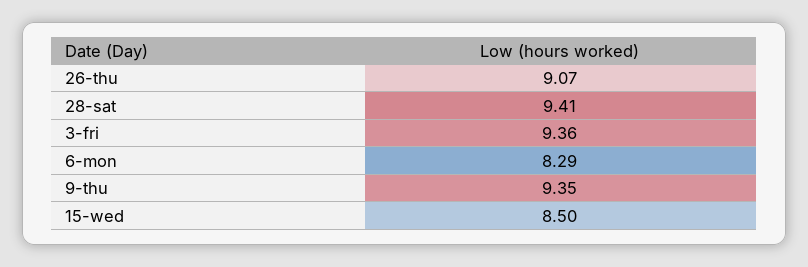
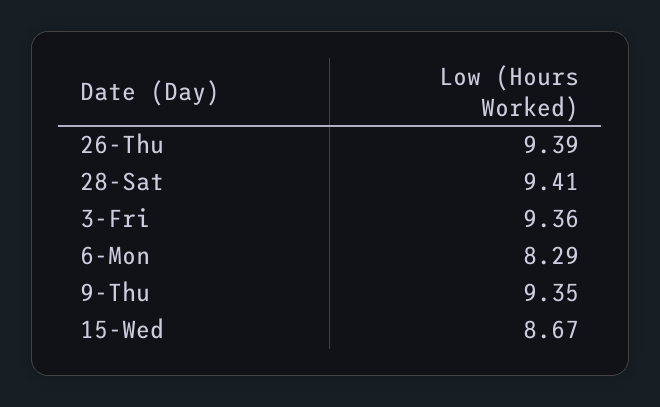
  {
-   "26-thu": 9.07,
+   "26-thu": 9.39,
    "28-sat": 9.41,
    "3-fri": 9.36,
    "6-mon": 8.29,
    "9-thu": 9.35,
-   "15-wed": 8.5
+   "15-wed": 8.67
  }

